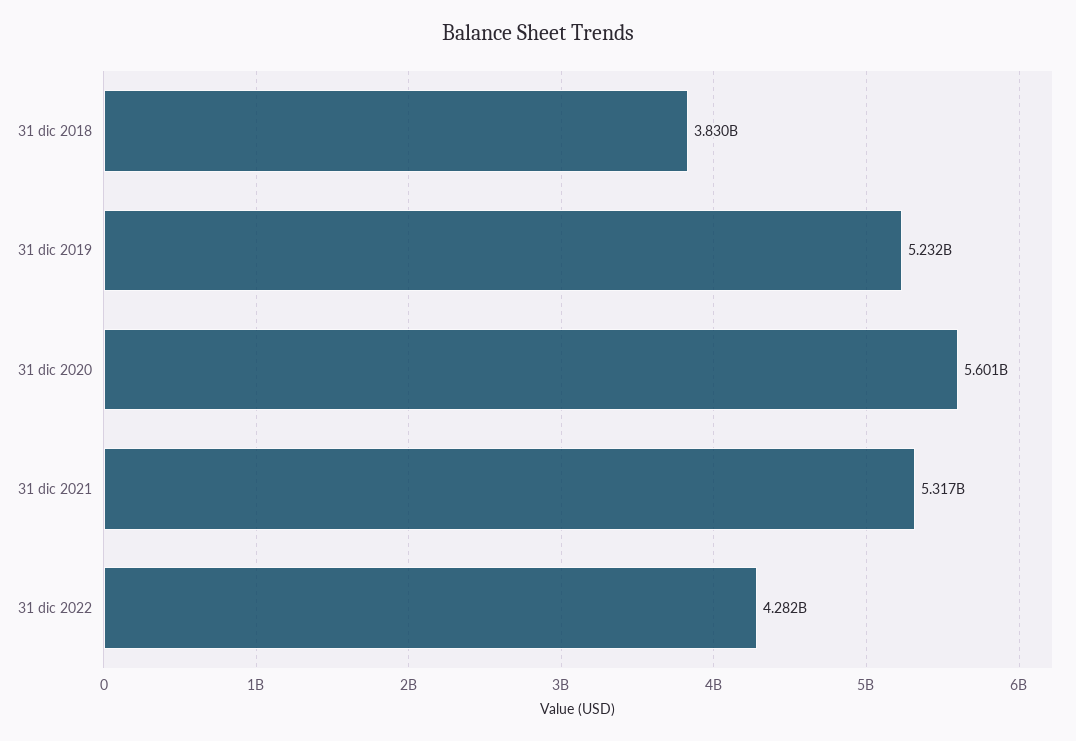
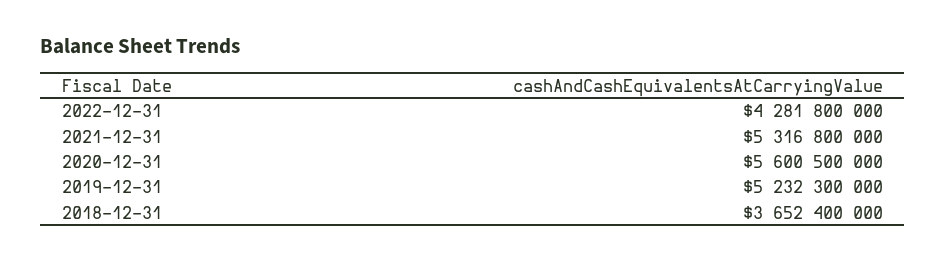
  {
-   "31 dic 2018": 3830000000,
+   "31 dic 2018": 3652400000,
    "31 dic 2019": 5232300000,
    "31 dic 2020": 5600500000,
    "31 dic 2021": 5316800000,
    "31 dic 2022": 4281800000
  }

